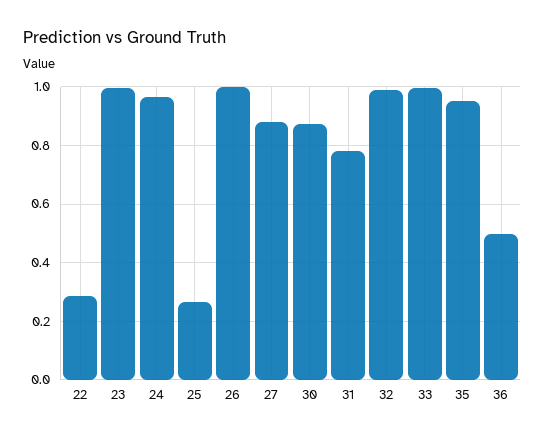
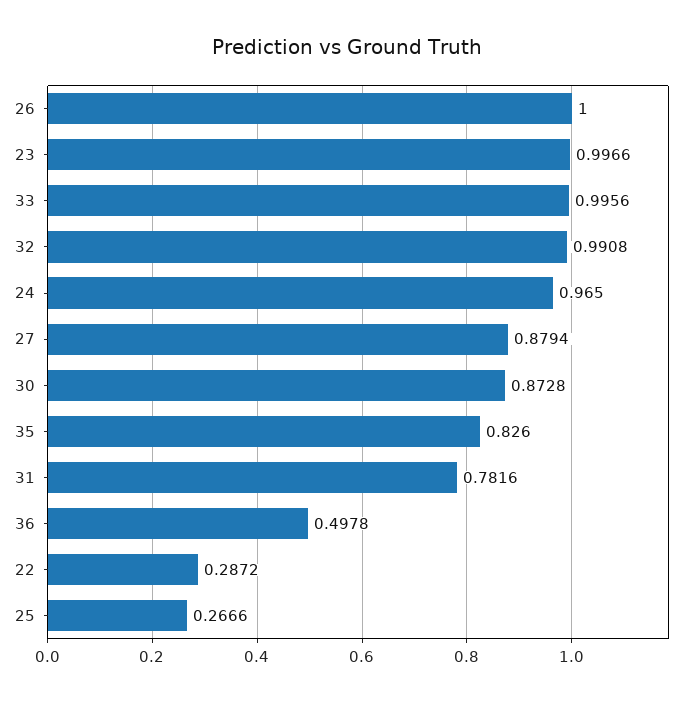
  {
    "22": 0.2872,
    "23": 0.9966,
    "24": 0.965,
    "25": 0.2666,
    "26": 1,
    "27": 0.8794,
    "30": 0.8728,
    "31": 0.7816,
    "32": 0.9908,
    "33": 0.9956,
-   "35": 0.95,
+   "35": 0.826,
    "36": 0.4978
  }

